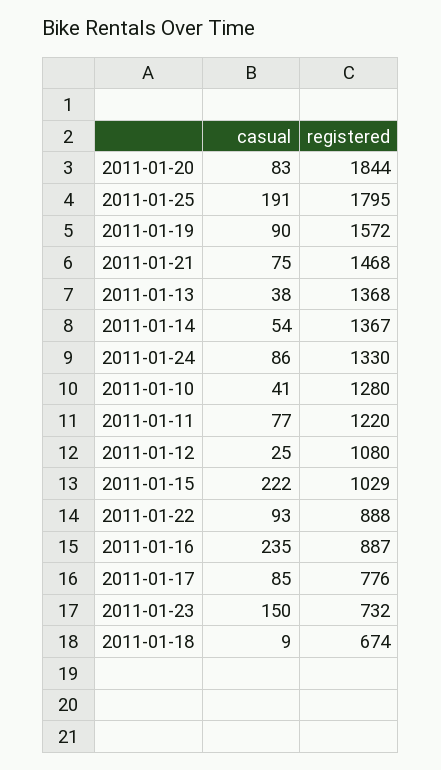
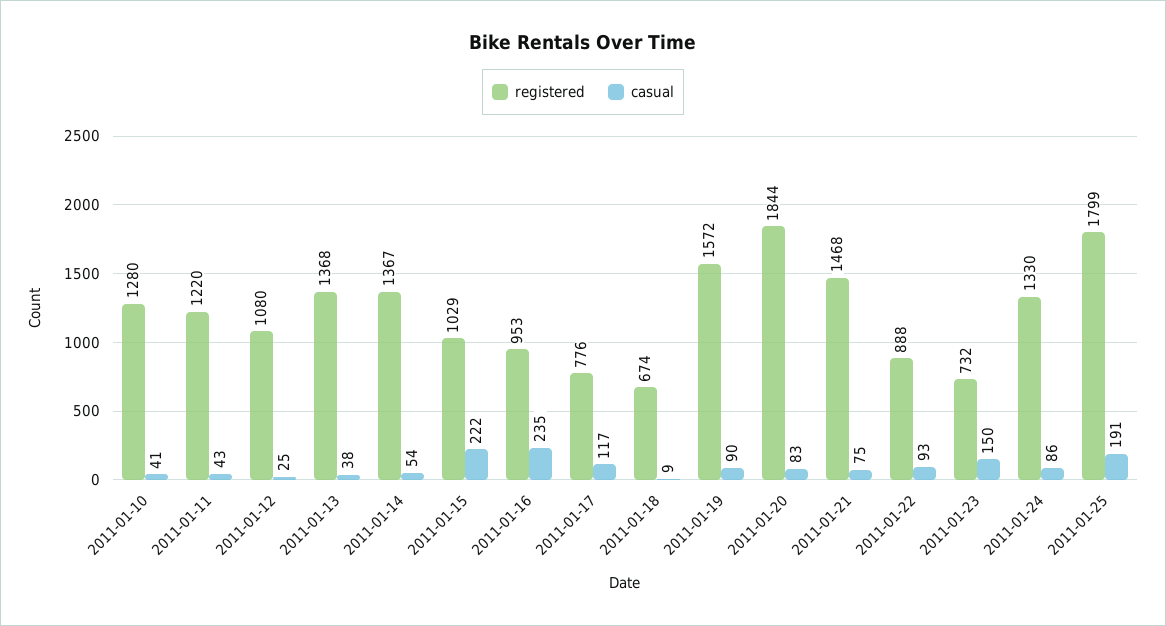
  {
    "casual": {
      "2011-01-20": 83,
      "2011-01-25": 191,
      "2011-01-19": 90,
      "2011-01-21": 75,
      "2011-01-13": 38,
      "2011-01-14": 54,
      "2011-01-24": 86,
      "2011-01-10": 41,
-     "2011-01-11": 77,
+     "2011-01-11": 43,
      "2011-01-12": 25,
      "2011-01-15": 222,
      "2011-01-22": 93,
      "2011-01-16": 235,
-     "2011-01-17": 85,
+     "2011-01-17": 117,
      "2011-01-23": 150,
      "2011-01-18": 9
    },
    "registered": {
      "2011-01-20": 1844,
-     "2011-01-25": 1795,
+     "2011-01-25": 1799,
      "2011-01-19": 1572,
      "2011-01-21": 1468,
      "2011-01-13": 1368,
      "2011-01-14": 1367,
      "2011-01-24": 1330,
      "2011-01-10": 1280,
      "2011-01-11": 1220,
      "2011-01-12": 1080,
      "2011-01-15": 1029,
      "2011-01-22": 888,
-     "2011-01-16": 887,
+     "2011-01-16": 953,
      "2011-01-17": 776,
      "2011-01-23": 732,
      "2011-01-18": 674
    }
  }

